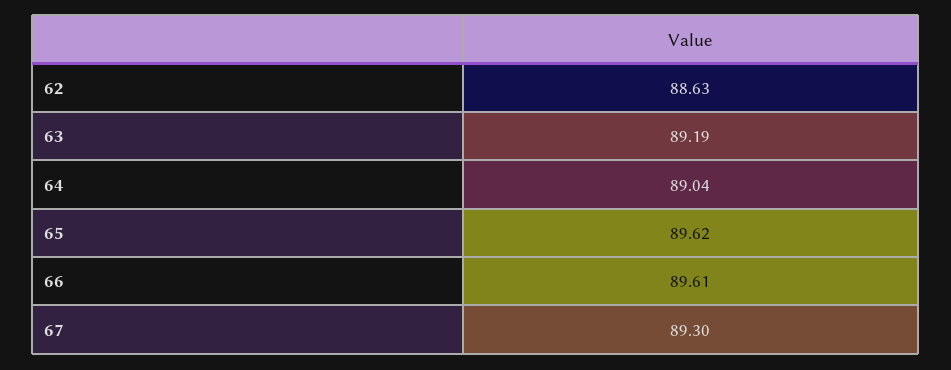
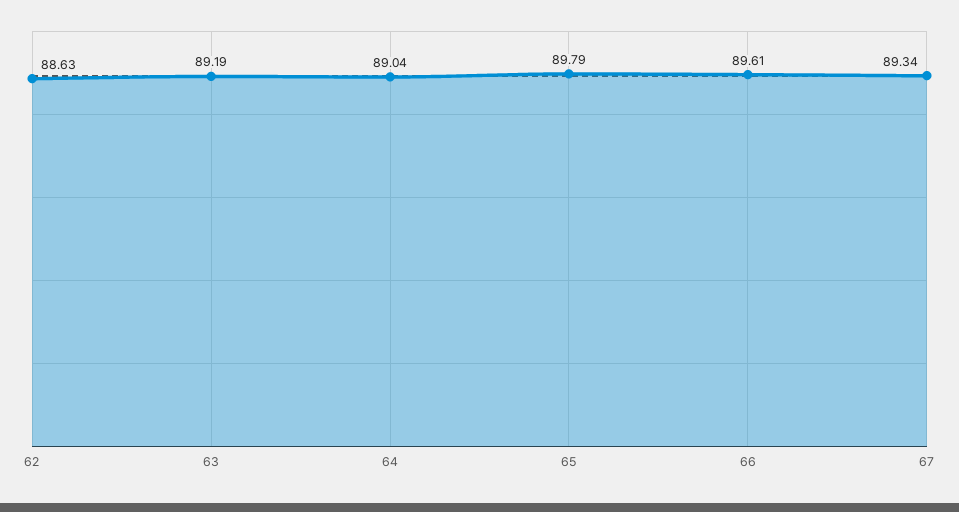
  {
    "62": 88.63,
    "63": 89.19,
    "64": 89.04,
-   "65": 89.62,
+   "65": 89.79,
    "66": 89.61,
-   "67": 89.3
+   "67": 89.34
  }

